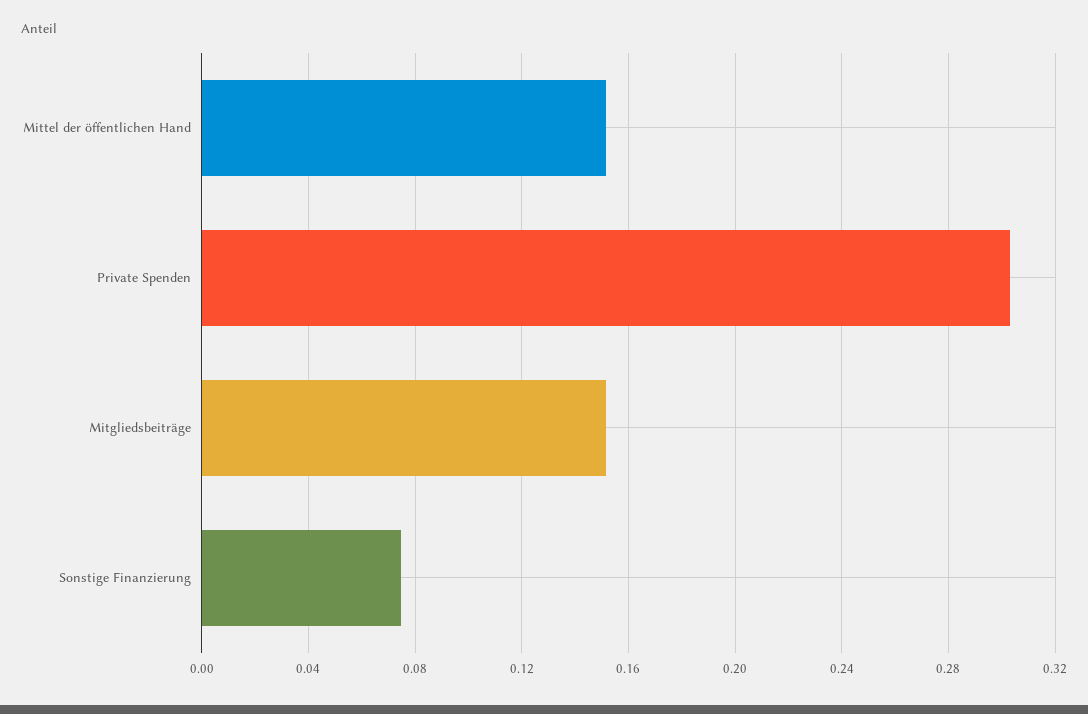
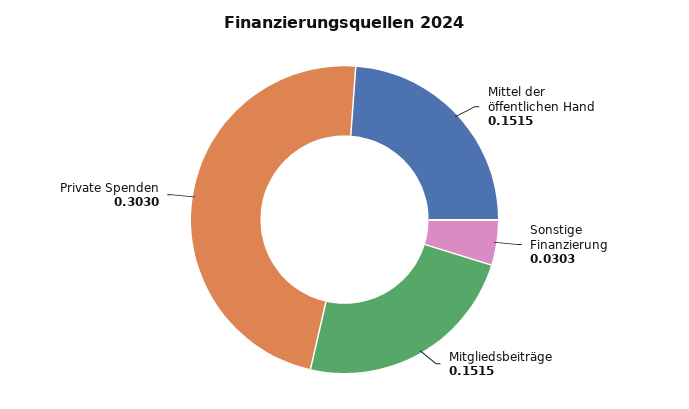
  {
    "Mittel der öffentlichen Hand": 0.1515,
    "Private Spenden": 0.303,
    "Mitgliedsbeiträge": 0.1515,
-   "Sonstige Finanzierung": 0.075
+   "Sonstige Finanzierung": 0.0303
  }

